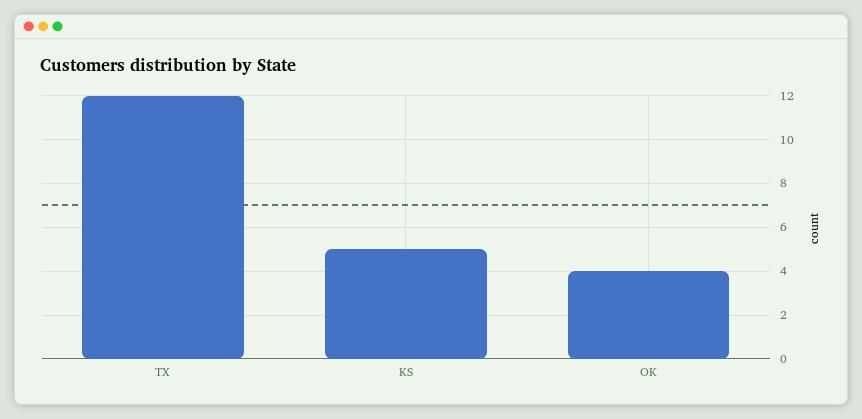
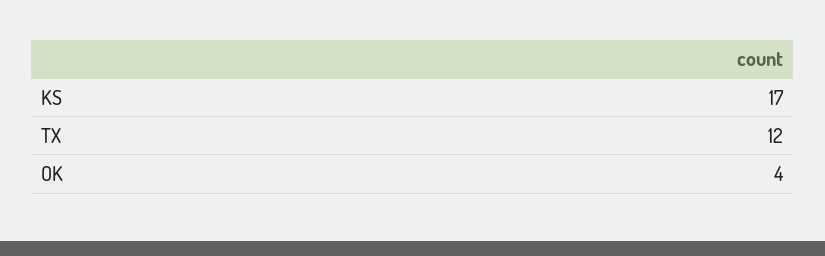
  {
    "TX": 12,
-   "KS": 5,
+   "KS": 17,
    "OK": 4
  }

